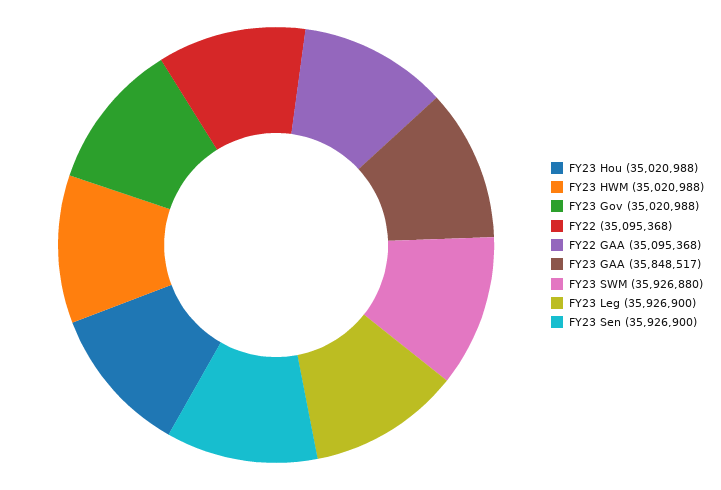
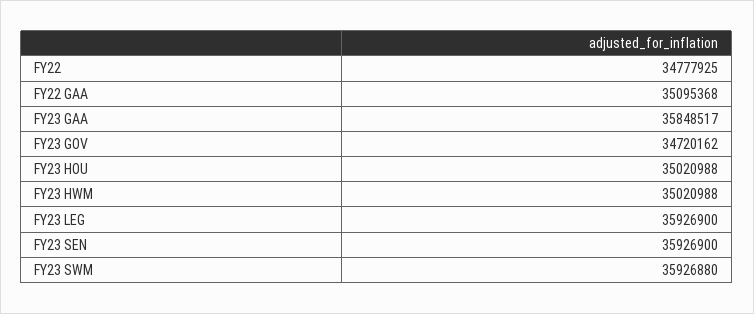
  {
    "FY23 Hou": 35020988,
    "FY23 HWM": 35020988,
-   "FY23 Gov": 35020988,
+   "FY23 Gov": 34720162,
-   "FY22": 35095368,
+   "FY22": 34777925,
    "FY22 GAA": 35095368,
    "FY23 GAA": 35848517,
    "FY23 SWM": 35926880,
    "FY23 Leg": 35926900,
    "FY23 Sen": 35926900
  }

